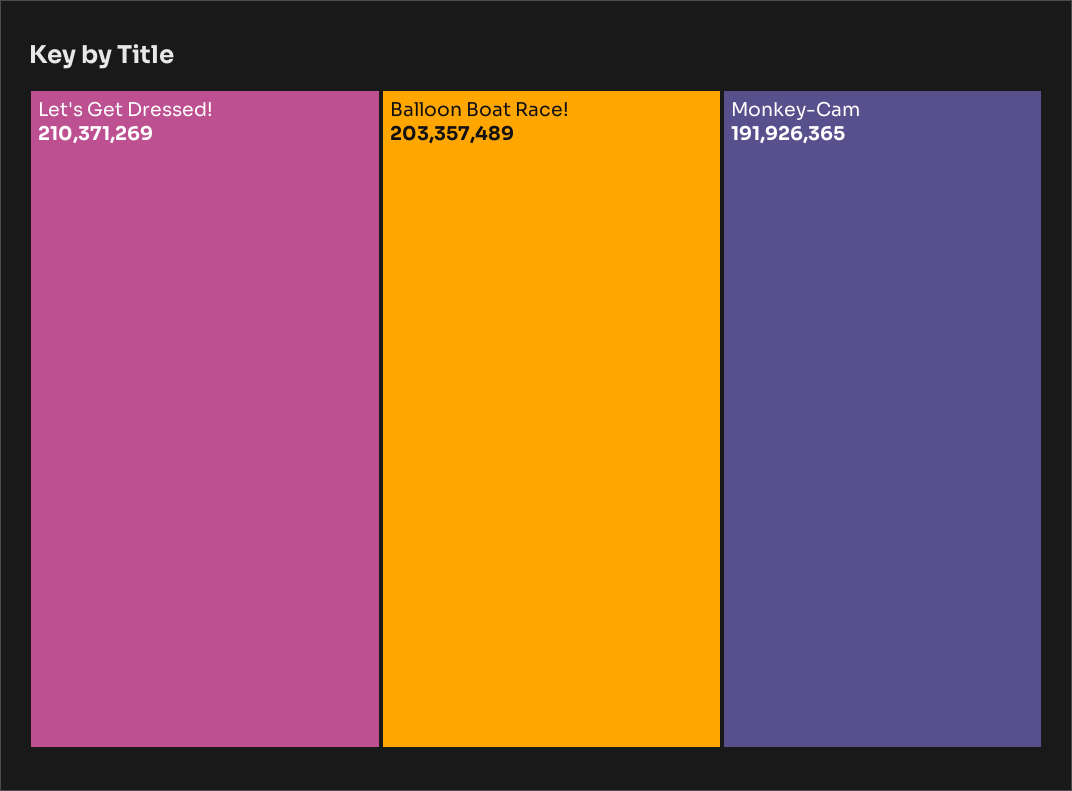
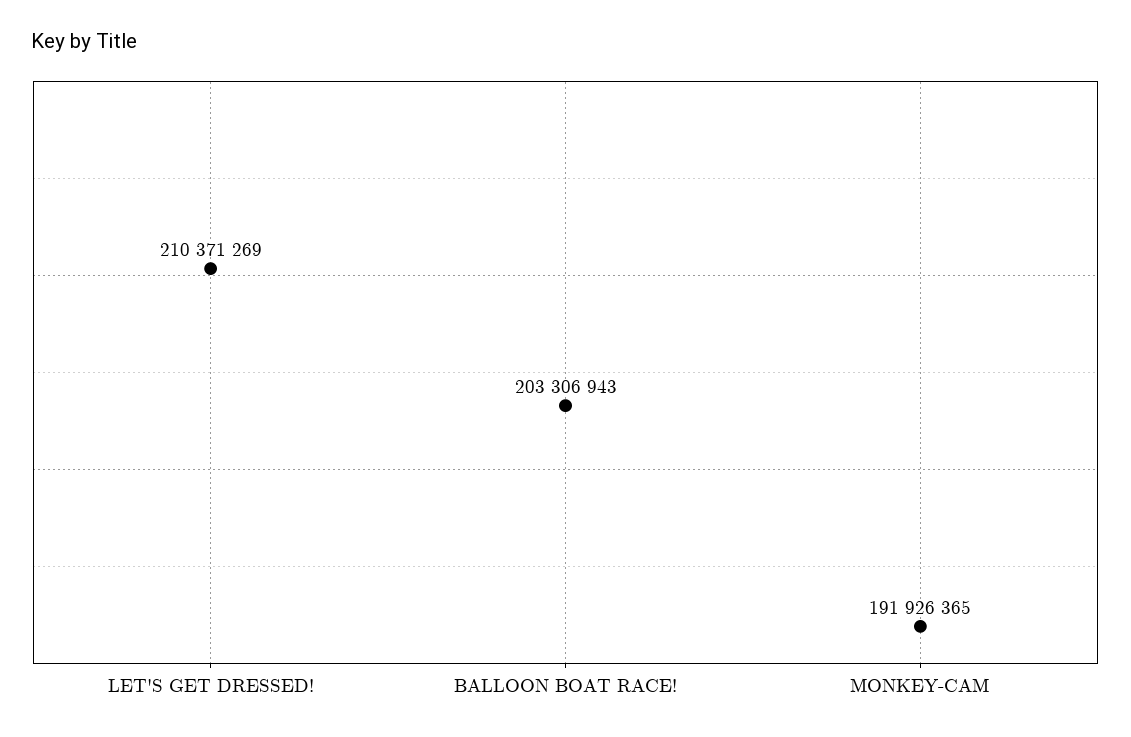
  {
    "Let's Get Dressed!": 210371269,
-   "Balloon Boat Race!": 203357489,
+   "Balloon Boat Race!": 203306943,
    "Monkey-Cam": 191926365
  }

